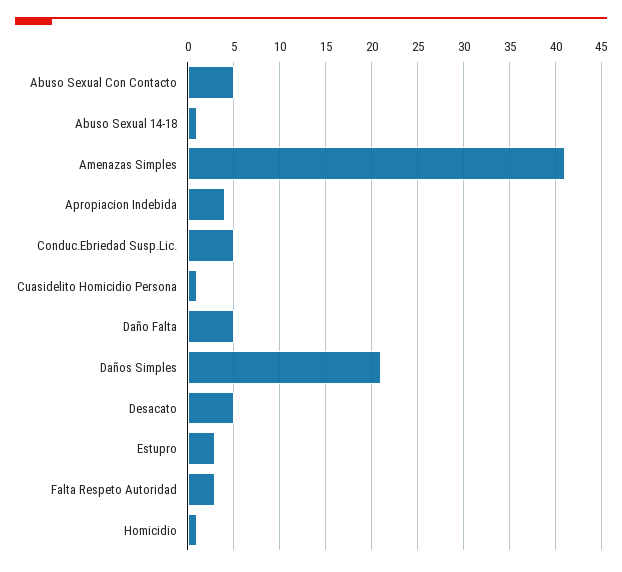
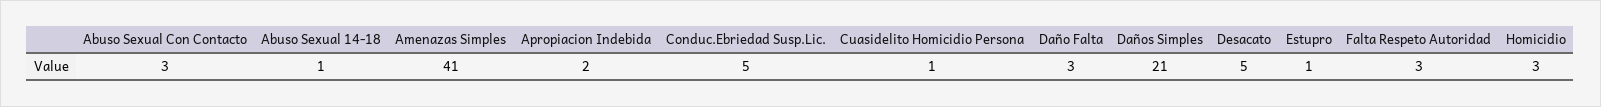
  {
-   "Abuso Sexual Con Contacto": 5,
+   "Abuso Sexual Con Contacto": 3,
    "Abuso Sexual 14-18": 1,
    "Amenazas Simples": 41,
-   "Apropiacion Indebida": 4,
+   "Apropiacion Indebida": 2,
    "Conduc.Ebriedad Susp.Lic.": 5,
    "Cuasidelito Homicidio Persona": 1,
-   "Daño Falta": 5,
+   "Daño Falta": 3,
    "Daños Simples": 21,
    "Desacato": 5,
-   "Estupro": 3,
+   "Estupro": 1,
    "Falta Respeto Autoridad": 3,
-   "Homicidio": 1
+   "Homicidio": 3
  }

